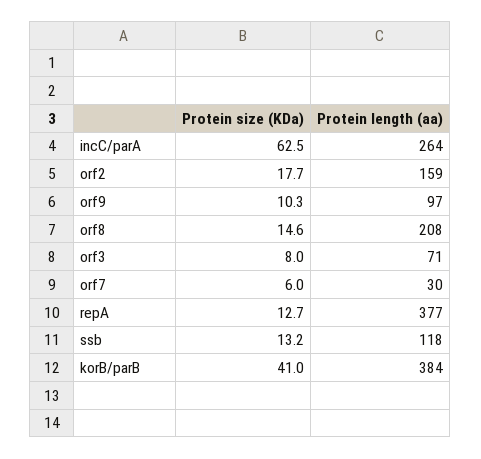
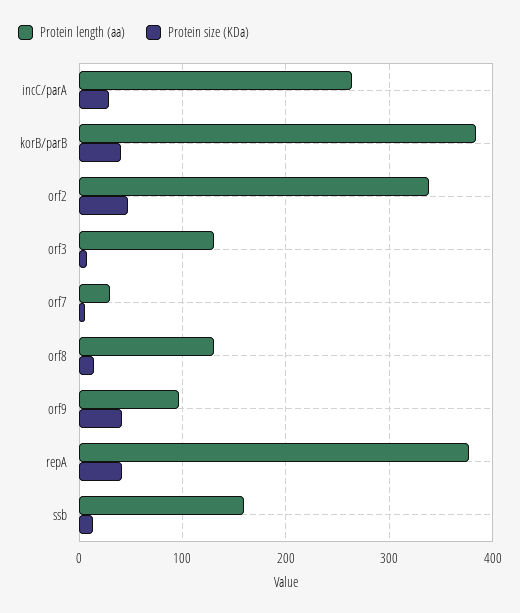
  {
    "Protein size (KDa)": {
-     "incC/parA": 62.5,
+     "incC/parA": 30,
-     "orf2": 17.7,
+     "orf2": 50,
-     "orf9": 10.3,
+     "orf9": 40,
      "orf8": 14.6,
      "orf3": 8,
      "orf7": 6,
-     "repA": 12.7,
+     "repA": 40,
      "ssb": 13.2,
      "korB/parB": 41
    },
    "Protein length (aa)": {
      "incC/parA": 264,
-     "orf2": 159,
+     "orf2": 340,
      "orf9": 97,
-     "orf8": 208,
+     "orf8": 130,
-     "orf3": 71,
+     "orf3": 130,
      "orf7": 30,
      "repA": 377,
-     "ssb": 118,
+     "ssb": 160,
      "korB/parB": 384
    }
  }

